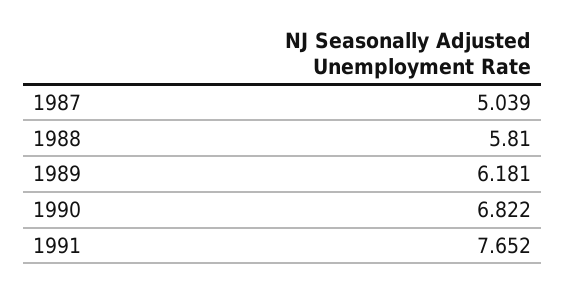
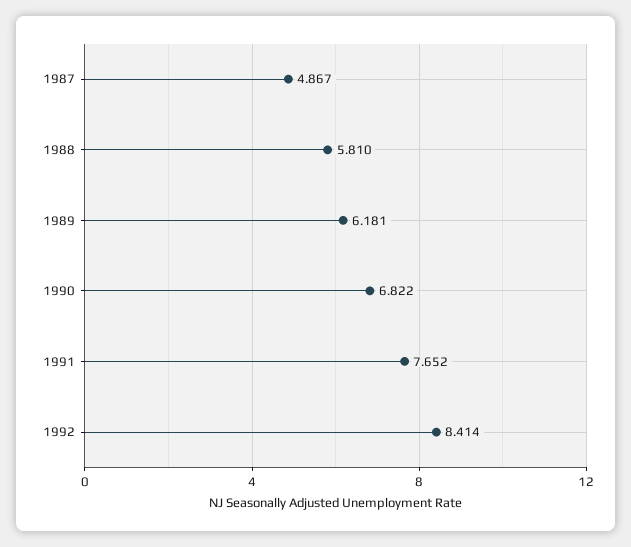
  {
-   "1987": 5.039,
+   "1987": 4.867,
    "1988": 5.81,
    "1989": 6.181,
    "1990": 6.822,
-   "1991": 7.652
+   "1991": 7.652,
+   "1992": 8.414
  }

